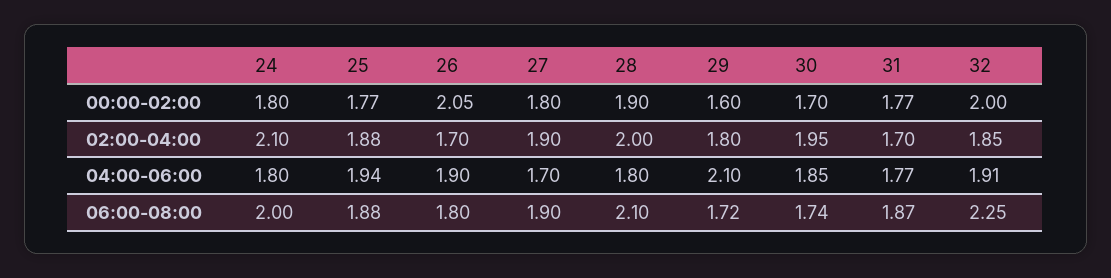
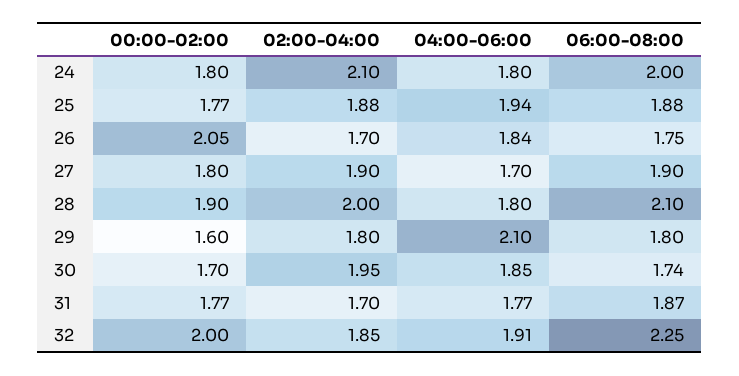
  {
    "24": {
      "00:00-02:00": 1.8,
      "02:00-04:00": 2.1,
      "04:00-06:00": 1.8,
      "06:00-08:00": 2
    },
    "25": {
      "00:00-02:00": 1.77,
      "02:00-04:00": 1.88,
      "04:00-06:00": 1.94,
      "06:00-08:00": 1.88
    },
    "26": {
      "00:00-02:00": 2.05,
      "02:00-04:00": 1.7,
-     "04:00-06:00": 1.9,
+     "04:00-06:00": 1.84,
-     "06:00-08:00": 1.8
+     "06:00-08:00": 1.75
    },
    "27": {
      "00:00-02:00": 1.8,
      "02:00-04:00": 1.9,
      "04:00-06:00": 1.7,
      "06:00-08:00": 1.9
    },
    "28": {
      "00:00-02:00": 1.9,
      "02:00-04:00": 2,
      "04:00-06:00": 1.8,
      "06:00-08:00": 2.1
    },
    "29": {
      "00:00-02:00": 1.6,
      "02:00-04:00": 1.8,
      "04:00-06:00": 2.1,
-     "06:00-08:00": 1.72
+     "06:00-08:00": 1.8
    },
    "30": {
      "00:00-02:00": 1.7,
      "02:00-04:00": 1.95,
      "04:00-06:00": 1.85,
      "06:00-08:00": 1.74
    },
    "31": {
      "00:00-02:00": 1.77,
      "02:00-04:00": 1.7,
      "04:00-06:00": 1.77,
      "06:00-08:00": 1.87
    },
    "32": {
      "00:00-02:00": 2,
      "02:00-04:00": 1.85,
      "04:00-06:00": 1.91,
      "06:00-08:00": 2.25
    }
  }

